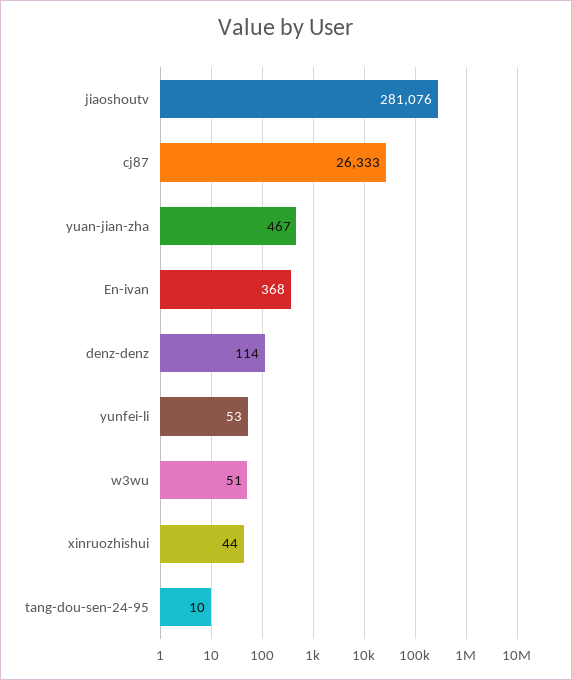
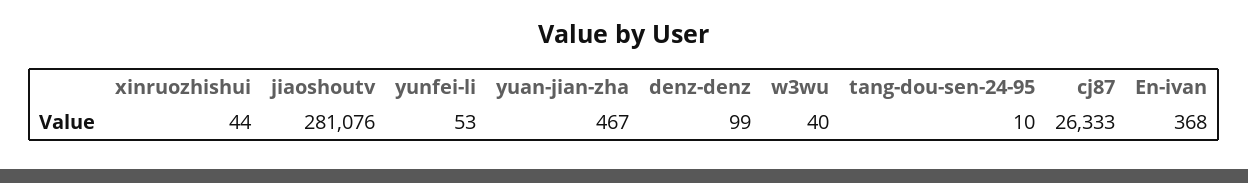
  {
    "jiaoshoutv": 281076,
    "cj87": 26333,
    "yuan-jian-zha": 467,
    "En-ivan": 368,
-   "denz-denz": 114,
+   "denz-denz": 99,
    "yunfei-li": 53,
-   "w3wu": 51,
+   "w3wu": 40,
    "xinruozhishui": 44,
    "tang-dou-sen-24-95": 10
  }

